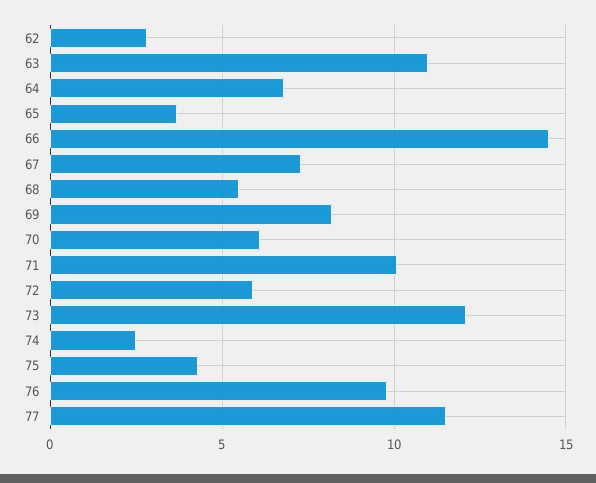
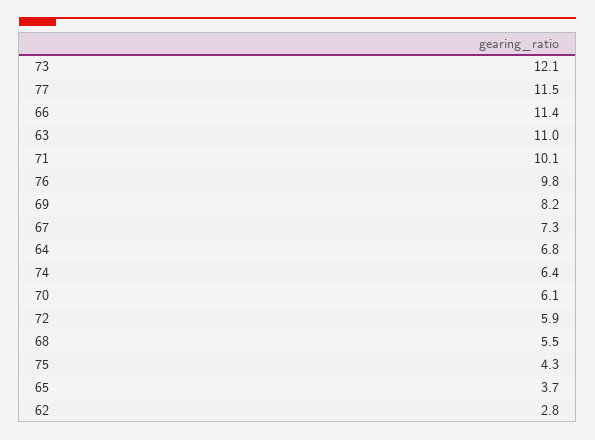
  {
    "62": 2.8,
    "63": 11,
    "64": 6.8,
    "65": 3.7,
-   "66": 14.5,
+   "66": 11.4,
    "67": 7.3,
    "68": 5.5,
    "69": 8.2,
    "70": 6.1,
    "71": 10.1,
    "72": 5.9,
    "73": 12.1,
-   "74": 2.5,
+   "74": 6.4,
    "75": 4.3,
    "76": 9.8,
    "77": 11.5
  }

